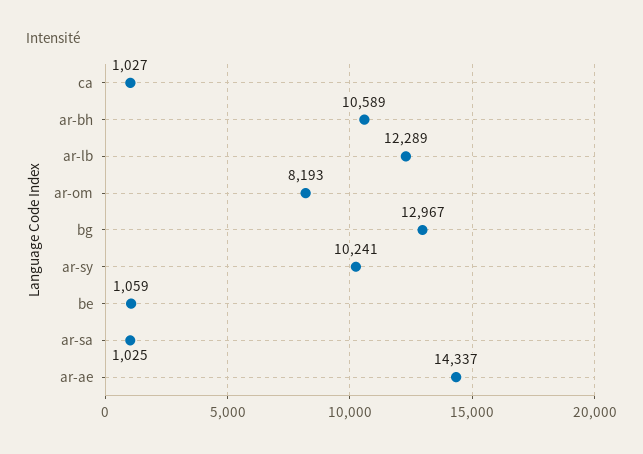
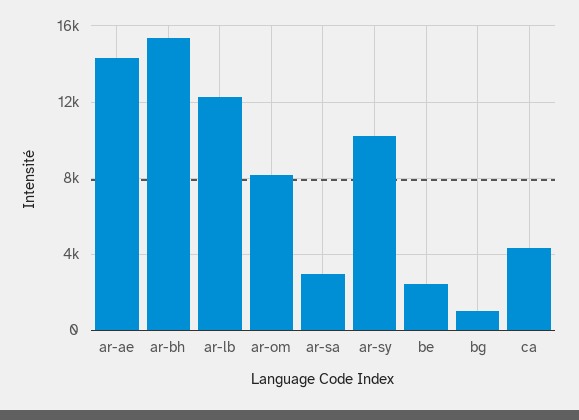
  {
-   "ca": 1027,
+   "ca": 4500,
-   "ar-bh": 10589,
+   "ar-bh": 15500,
    "ar-lb": 12289,
    "ar-om": 8193,
-   "bg": 12967,
+   "bg": 1000,
    "ar-sy": 10241,
-   "be": 1059,
+   "be": 2500,
-   "ar-sa": 1025,
+   "ar-sa": 3000,
    "ar-ae": 14337
  }

